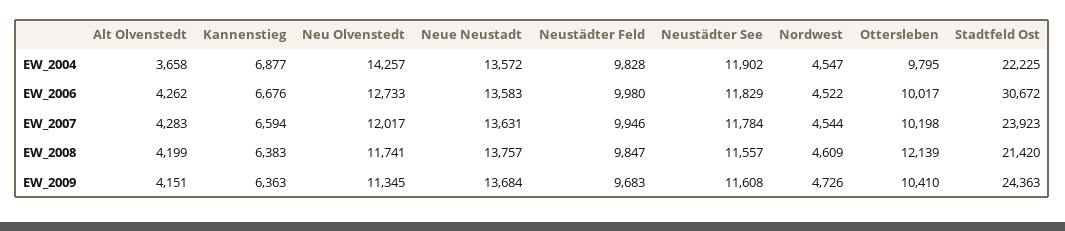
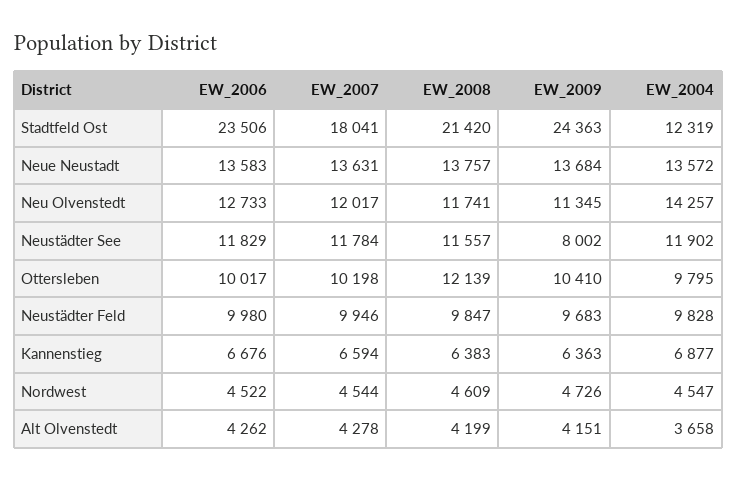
  {
    "Alt Olvenstedt": {
      "EW_2004": 3658,
      "EW_2006": 4262,
-     "EW_2007": 4283,
+     "EW_2007": 4278,
      "EW_2008": 4199,
      "EW_2009": 4151
    },
    "Kannenstieg": {
      "EW_2004": 6877,
      "EW_2006": 6676,
      "EW_2007": 6594,
      "EW_2008": 6383,
      "EW_2009": 6363
    },
    "Neu Olvenstedt": {
      "EW_2004": 14257,
      "EW_2006": 12733,
      "EW_2007": 12017,
      "EW_2008": 11741,
      "EW_2009": 11345
    },
    "Neue Neustadt": {
      "EW_2004": 13572,
      "EW_2006": 13583,
      "EW_2007": 13631,
      "EW_2008": 13757,
      "EW_2009": 13684
    },
    "Neustädter Feld": {
      "EW_2004": 9828,
      "EW_2006": 9980,
      "EW_2007": 9946,
      "EW_2008": 9847,
      "EW_2009": 9683
    },
    "Neustädter See": {
      "EW_2004": 11902,
      "EW_2006": 11829,
      "EW_2007": 11784,
      "EW_2008": 11557,
-     "EW_2009": 11608
+     "EW_2009": 8002
    },
    "Nordwest": {
      "EW_2004": 4547,
      "EW_2006": 4522,
      "EW_2007": 4544,
      "EW_2008": 4609,
      "EW_2009": 4726
    },
    "Ottersleben": {
      "EW_2004": 9795,
      "EW_2006": 10017,
      "EW_2007": 10198,
      "EW_2008": 12139,
      "EW_2009": 10410
    },
    "Stadtfeld Ost": {
-     "EW_2004": 22225,
+     "EW_2004": 12319,
-     "EW_2006": 30672,
+     "EW_2006": 23506,
-     "EW_2007": 23923,
+     "EW_2007": 18041,
      "EW_2008": 21420,
      "EW_2009": 24363
    }
  }

